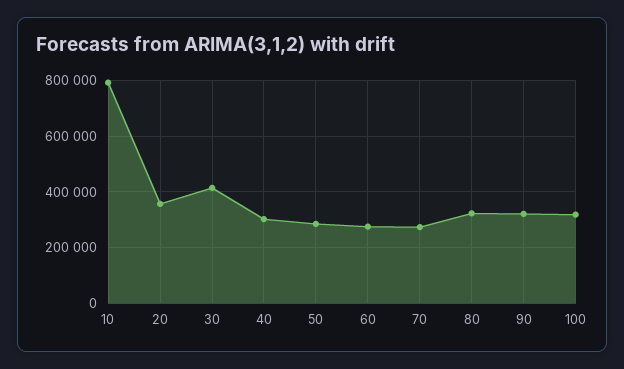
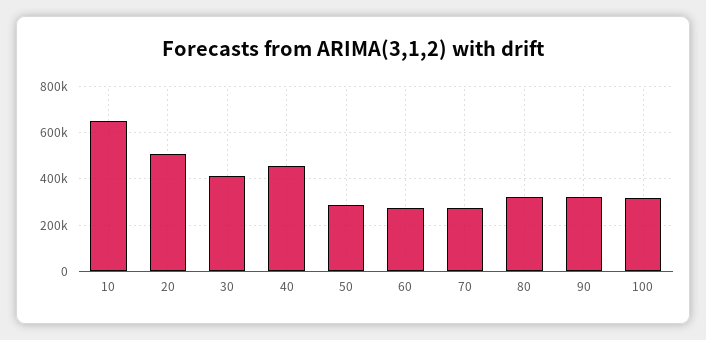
  {
-   "10": 800000,
+   "10": 650000,
-   "20": 350000,
+   "20": 500000,
    "30": 425000,
-   "40": 300000,
+   "40": 450000,
    "50": 275000,
    "60": 275000,
    "70": 275000,
    "80": 325000,
    "90": 325000,
    "100": 325000
  }

